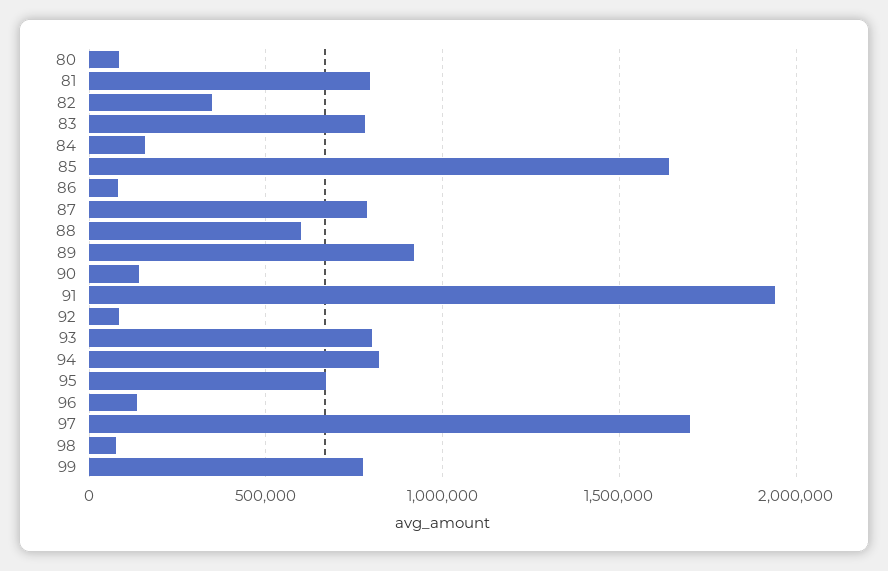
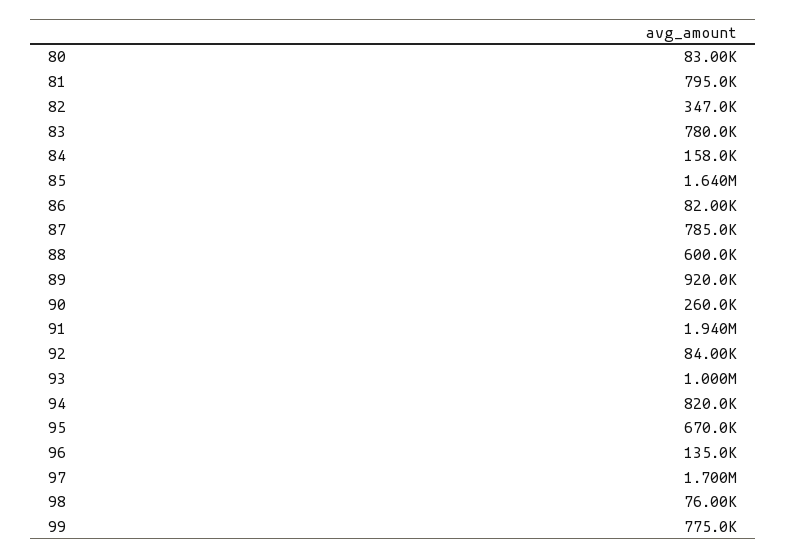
  {
    "80": 83000,
    "81": 795000,
    "82": 347000,
    "83": 780000,
    "84": 158000,
    "85": 1640000,
    "86": 82000,
    "87": 785000,
    "88": 600000,
    "89": 920000,
-   "90": 150000,
+   "90": 260000,
    "91": 1940000,
    "92": 84000,
-   "93": 800000,
+   "93": 1000000,
    "94": 820000,
    "95": 670000,
    "96": 135000,
    "97": 1700000,
    "98": 76000,
    "99": 775000
  }

